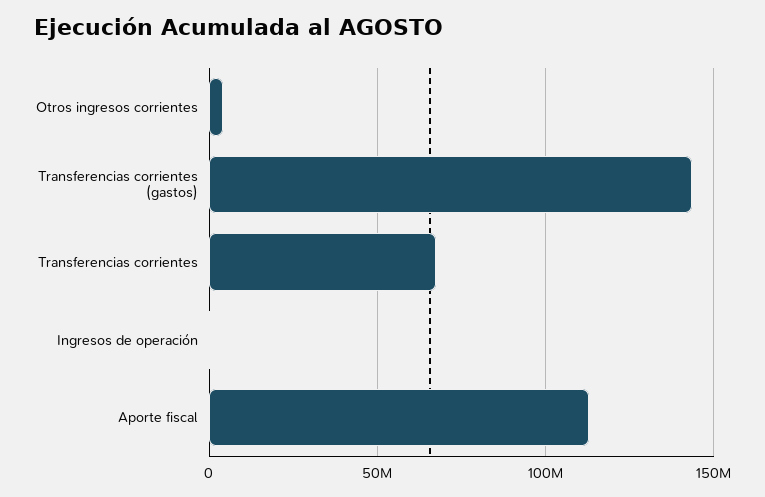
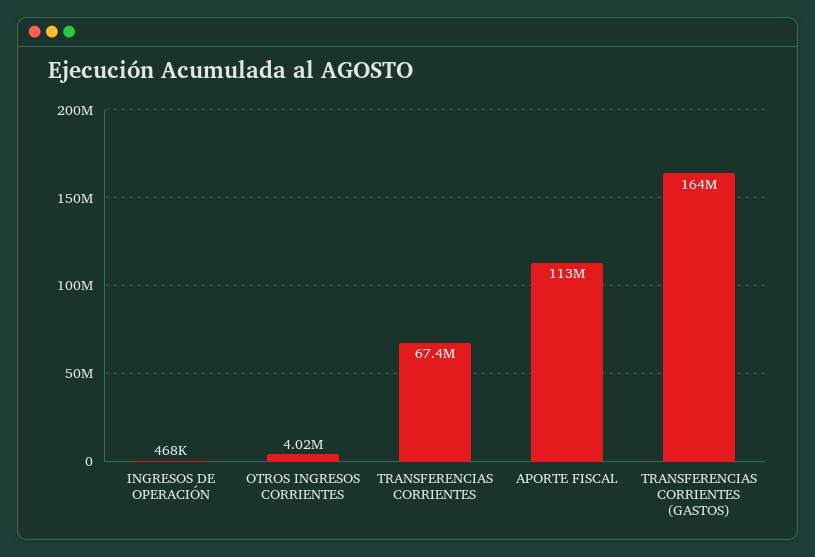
  {
    "Otros ingresos corrientes": 4020000,
-   "Transferencias corrientes (gastos)": 145000000,
+   "Transferencias corrientes (gastos)": 164000000,
    "Transferencias corrientes": 67400000,
    "Ingresos de operación": 468000,
    "Aporte fiscal": 113000000
  }

